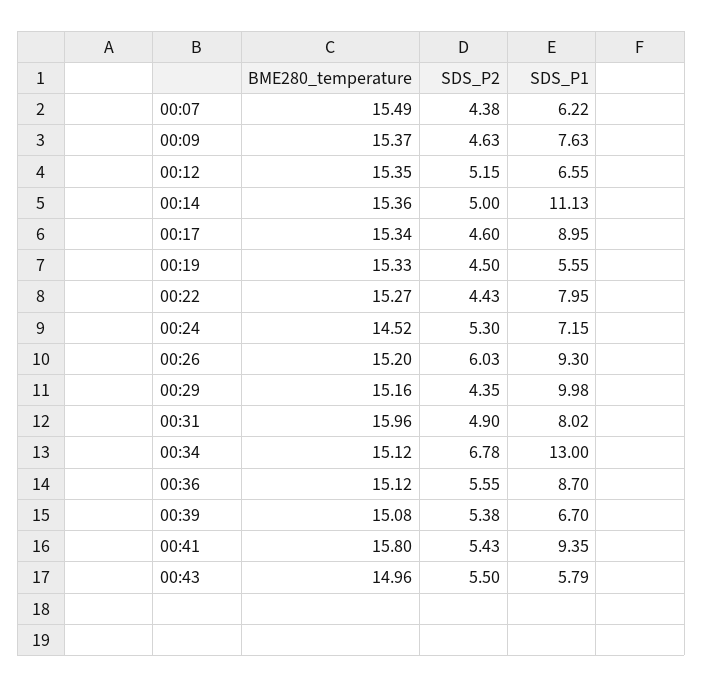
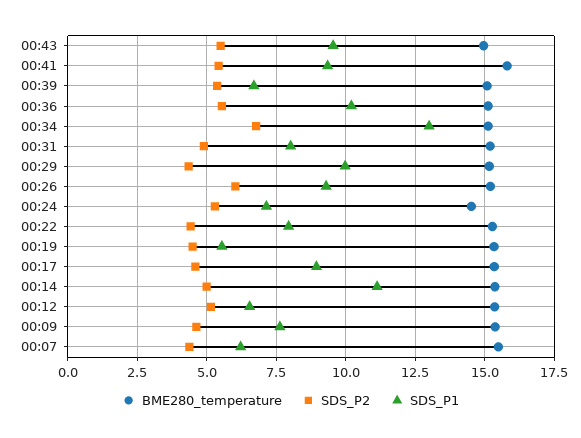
  {
    "BME280_temperature": {
      "00:07": 15.49,
      "00:09": 15.37,
      "00:12": 15.35,
      "00:14": 15.36,
      "00:17": 15.34,
      "00:19": 15.33,
      "00:22": 15.27,
      "00:24": 14.52,
      "00:26": 15.2,
      "00:29": 15.16,
-     "00:31": 15.96,
+     "00:31": 15.25,
      "00:34": 15.12,
      "00:36": 15.12,
      "00:39": 15.08,
      "00:41": 15.8,
      "00:43": 14.96
    },
    "SDS_P2": {
      "00:07": 4.38,
      "00:09": 4.63,
      "00:12": 5.15,
      "00:14": 5,
      "00:17": 4.6,
      "00:19": 4.5,
      "00:22": 4.43,
      "00:24": 5.3,
      "00:26": 6.03,
      "00:29": 4.35,
      "00:31": 4.9,
      "00:34": 6.78,
      "00:36": 5.55,
      "00:39": 5.38,
      "00:41": 5.43,
      "00:43": 5.5
    },
    "SDS_P1": {
      "00:07": 6.22,
      "00:09": 7.63,
      "00:12": 6.55,
      "00:14": 11.13,
      "00:17": 8.95,
      "00:19": 5.55,
      "00:22": 7.95,
      "00:24": 7.15,
      "00:26": 9.3,
      "00:29": 9.98,
      "00:31": 8.02,
      "00:34": 13,
-     "00:36": 8.7,
+     "00:36": 10.25,
      "00:39": 6.7,
      "00:41": 9.35,
-     "00:43": 5.79
+     "00:43": 9.5
    }
  }

